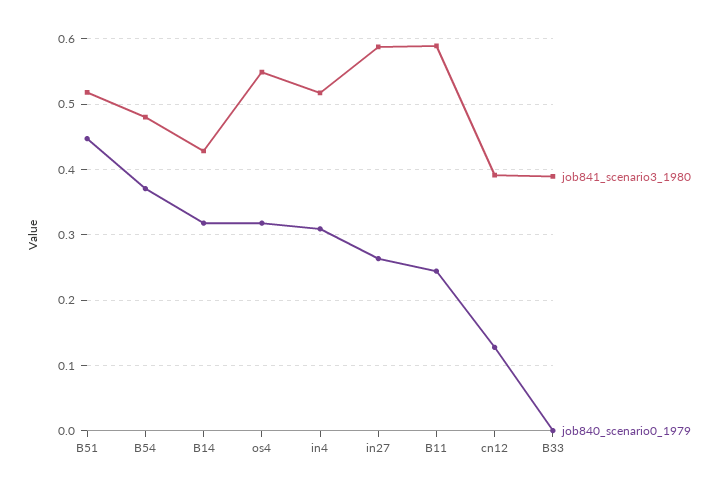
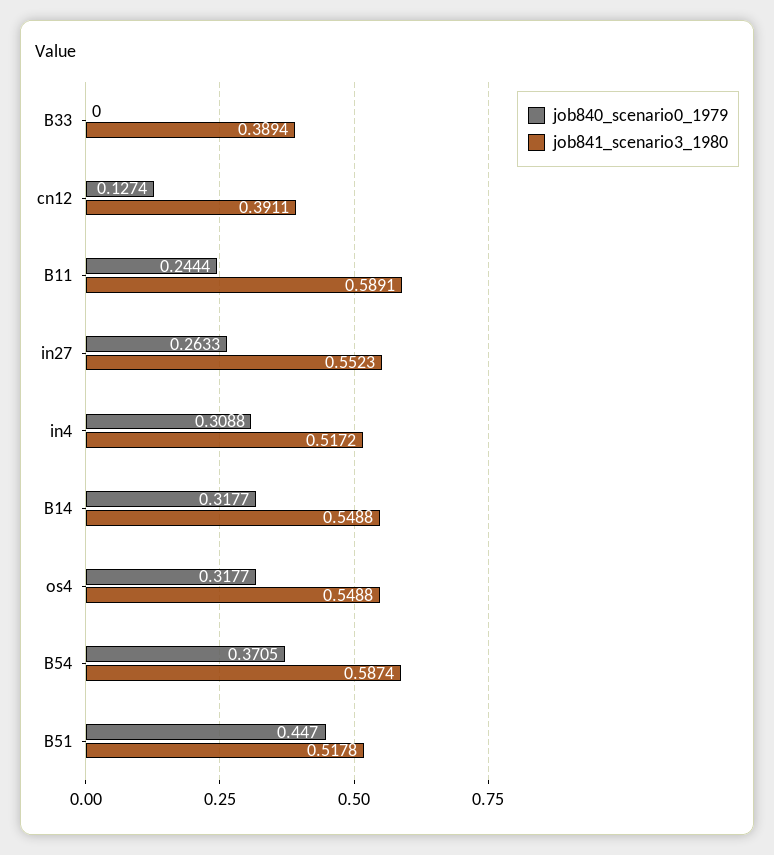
  {
    "job841_scenario3_1980": {
      "B51": 0.5178,
-     "B54": 0.48,
+     "B54": 0.5874,
-     "B14": 0.43,
+     "B14": 0.5488,
      "os4": 0.5488,
      "in4": 0.5172,
-     "in27": 0.59,
+     "in27": 0.5523,
      "B11": 0.5891,
      "cn12": 0.3911,
      "B33": 0.3894
    },
    "job840_scenario0_1979": {
      "B51": 0.447,
      "B54": 0.3705,
      "B14": 0.3177,
      "os4": 0.3177,
      "in4": 0.3088,
      "in27": 0.2633,
      "B11": 0.2444,
      "cn12": 0.1274,
      "B33": 0
    }
  }

